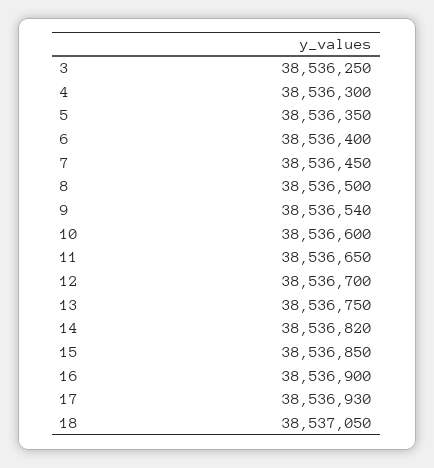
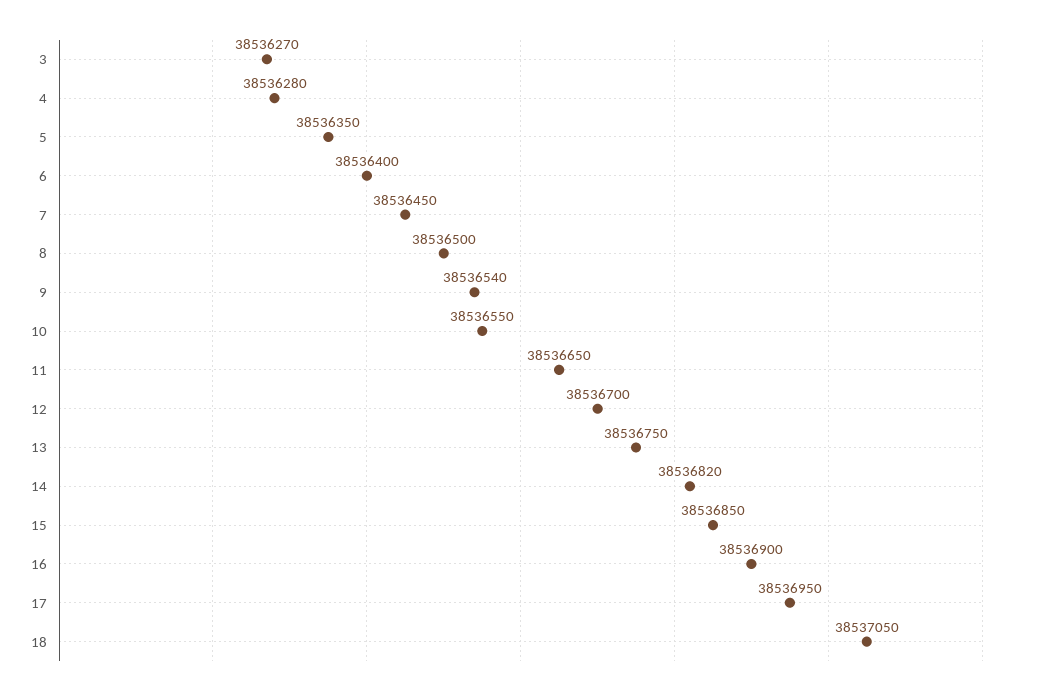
  {
-   "3": 38536250,
+   "3": 38536270,
-   "4": 38536300,
+   "4": 38536280,
    "5": 38536350,
    "6": 38536400,
    "7": 38536450,
    "8": 38536500,
    "9": 38536540,
-   "10": 38536600,
+   "10": 38536550,
    "11": 38536650,
    "12": 38536700,
    "13": 38536750,
    "14": 38536820,
    "15": 38536850,
    "16": 38536900,
-   "17": 38536930,
+   "17": 38536950,
    "18": 38537050
  }

